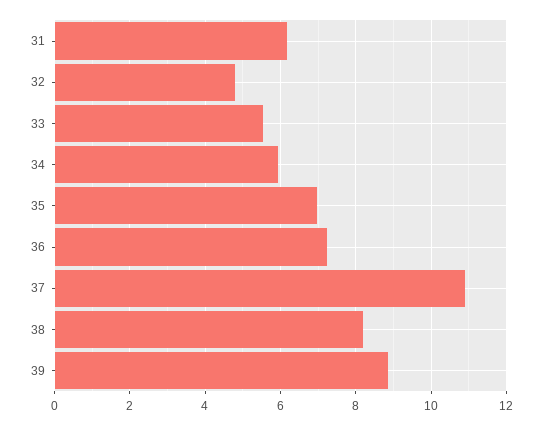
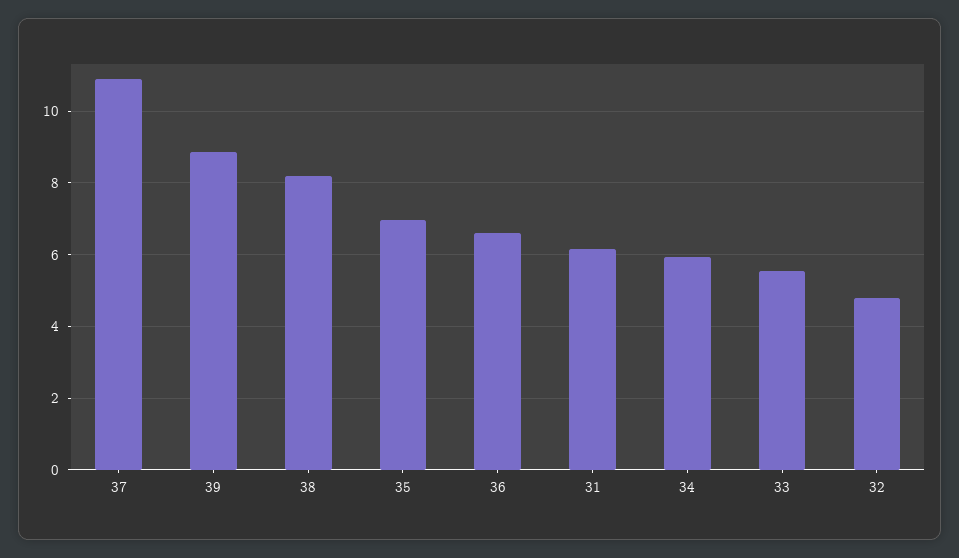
  {
    "31": 6.2,
    "32": 4.8,
    "33": 5.6,
    "34": 6,
    "35": 7,
-   "36": 7.2,
+   "36": 6.6,
    "37": 10.8,
    "38": 8.2,
    "39": 8.8
  }

